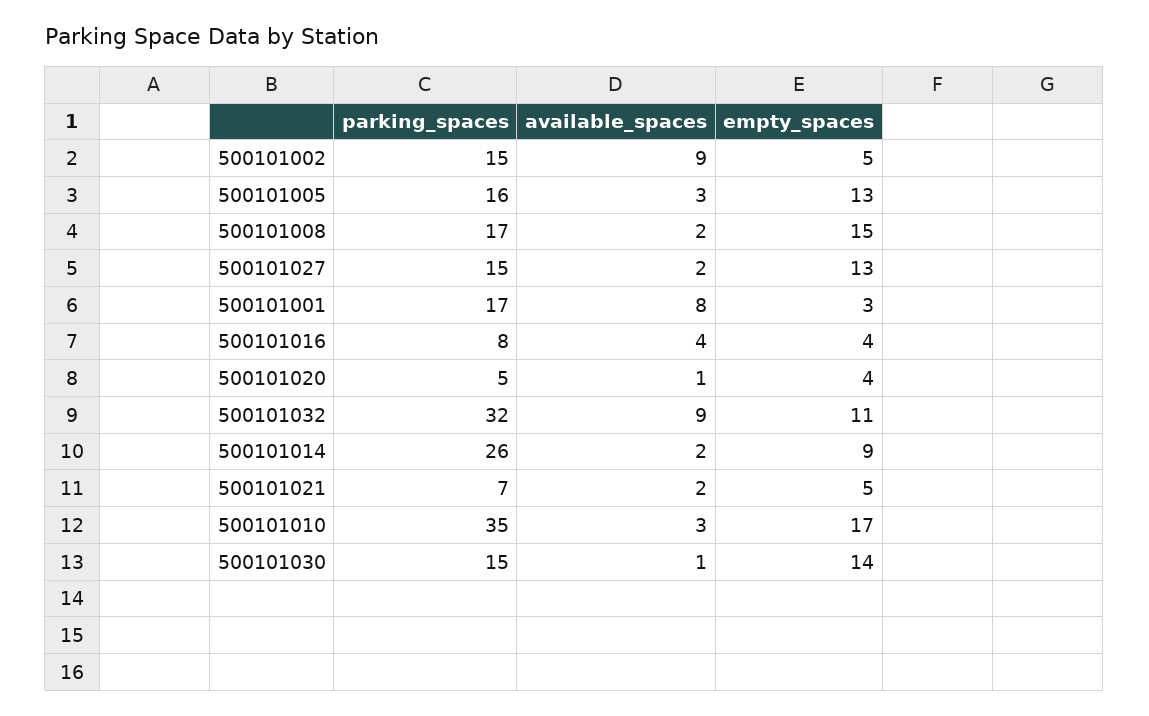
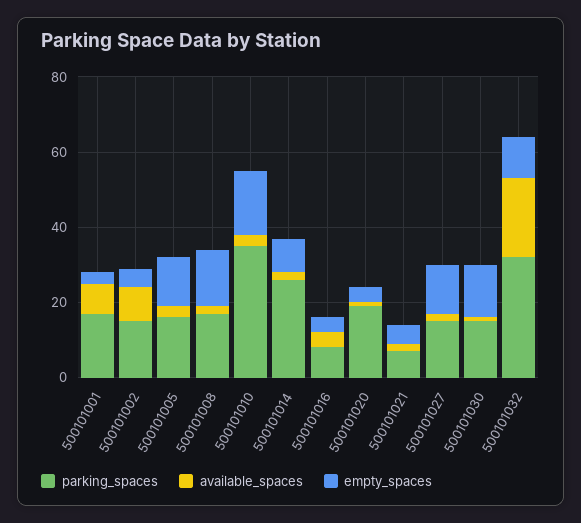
  {
    "parking_spaces": {
      "500101002": 15,
      "500101005": 16,
      "500101008": 17,
      "500101027": 15,
      "500101001": 17,
      "500101016": 8,
-     "500101020": 5,
+     "500101020": 20,
      "500101032": 32,
      "500101014": 26,
      "500101021": 7,
      "500101010": 35,
      "500101030": 15
    },
    "available_spaces": {
      "500101002": 9,
      "500101005": 3,
      "500101008": 2,
      "500101027": 2,
      "500101001": 8,
      "500101016": 4,
      "500101020": 1,
-     "500101032": 9,
+     "500101032": 20,
      "500101014": 2,
      "500101021": 2,
      "500101010": 3,
      "500101030": 1
    },
    "empty_spaces": {
      "500101002": 5,
      "500101005": 13,
      "500101008": 15,
      "500101027": 13,
      "500101001": 3,
      "500101016": 4,
      "500101020": 4,
      "500101032": 11,
      "500101014": 9,
      "500101021": 5,
      "500101010": 17,
      "500101030": 14
    }
  }

